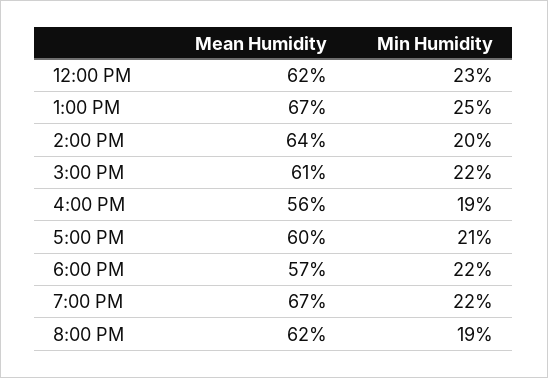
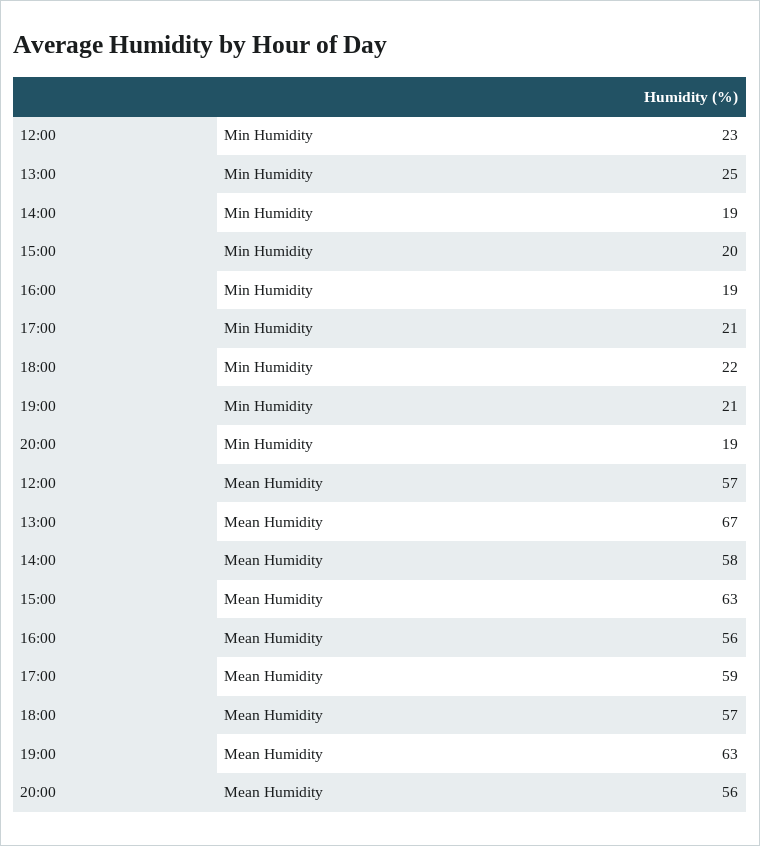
  {
    "Mean Humidity": {
-     "12:00 PM": 62,
+     "12:00 PM": 57,
      "1:00 PM": 67,
-     "2:00 PM": 64,
+     "2:00 PM": 58,
-     "3:00 PM": 61,
+     "3:00 PM": 63,
      "4:00 PM": 56,
-     "5:00 PM": 60,
+     "5:00 PM": 59,
      "6:00 PM": 57,
-     "7:00 PM": 67,
+     "7:00 PM": 63,
-     "8:00 PM": 62
+     "8:00 PM": 56
    },
    "Min Humidity": {
      "12:00 PM": 23,
      "1:00 PM": 25,
-     "2:00 PM": 20,
+     "2:00 PM": 19,
-     "3:00 PM": 22,
+     "3:00 PM": 20,
      "4:00 PM": 19,
      "5:00 PM": 21,
      "6:00 PM": 22,
-     "7:00 PM": 22,
+     "7:00 PM": 21,
      "8:00 PM": 19
    }
  }

